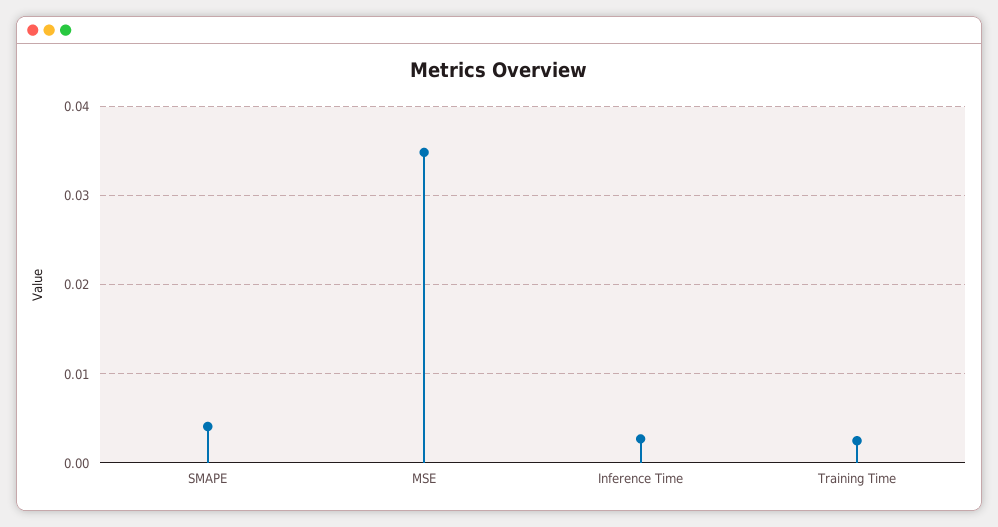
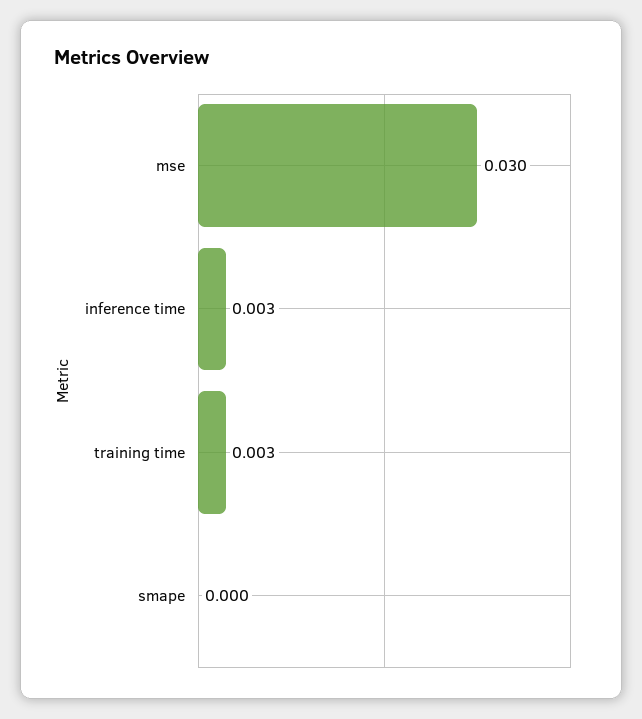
  {
-   "SMAPE": 0.004,
+   "SMAPE": 0,
-   "MSE": 0.035,
+   "MSE": 0.03,
    "Inference Time": 0.003,
    "Training Time": 0.003
  }

